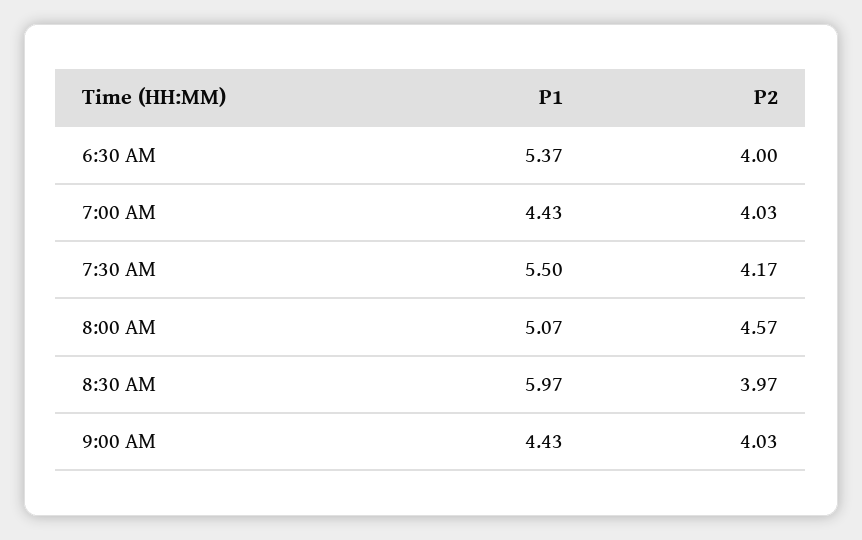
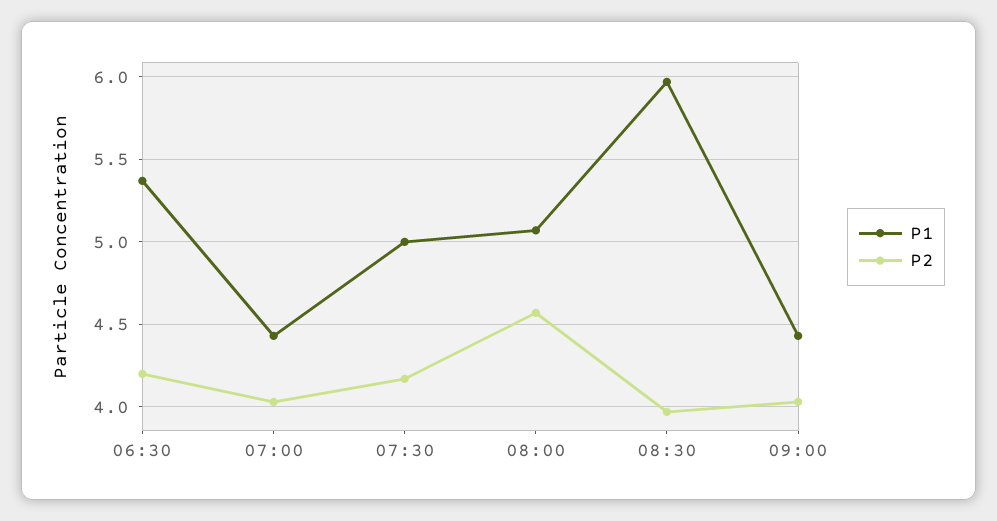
  {
    "P1": {
      "6:30 AM": 5.37,
      "7:00 AM": 4.43,
-     "7:30 AM": 5.5,
+     "7:30 AM": 5,
      "8:00 AM": 5.07,
      "8:30 AM": 5.97,
      "9:00 AM": 4.43
    },
    "P2": {
-     "6:30 AM": 4,
+     "6:30 AM": 4.2,
      "7:00 AM": 4.03,
      "7:30 AM": 4.17,
      "8:00 AM": 4.57,
      "8:30 AM": 3.97,
      "9:00 AM": 4.03
    }
  }

